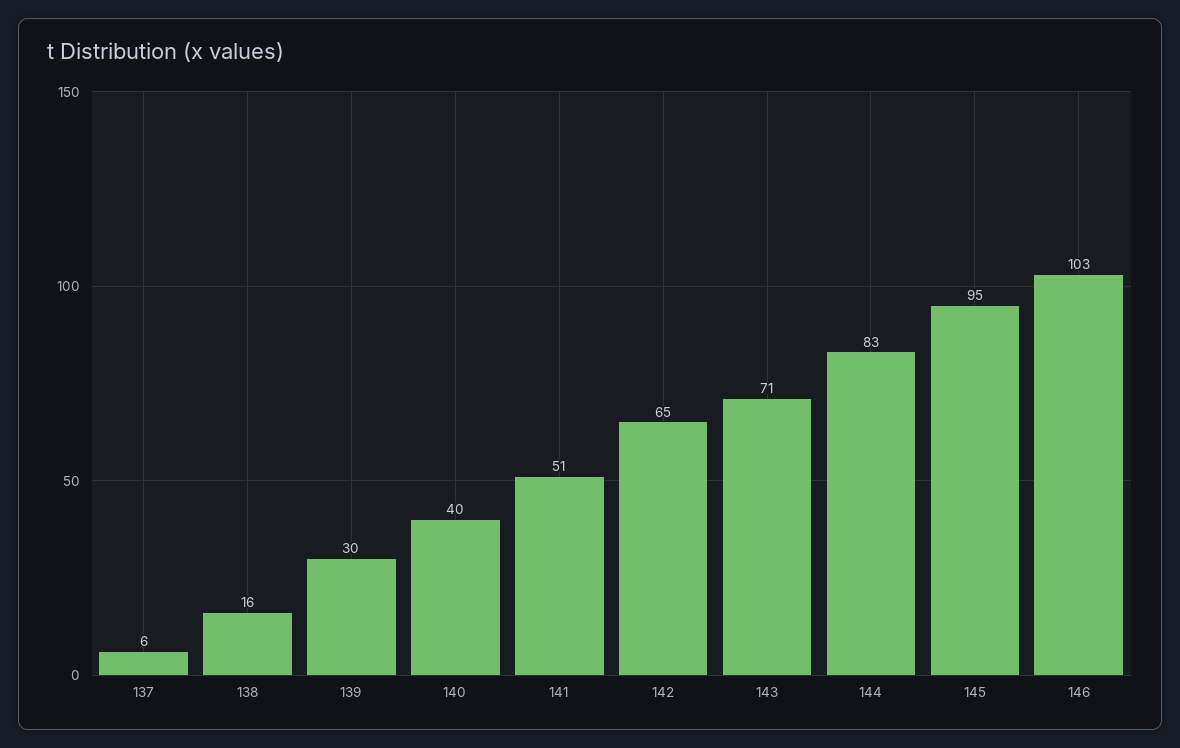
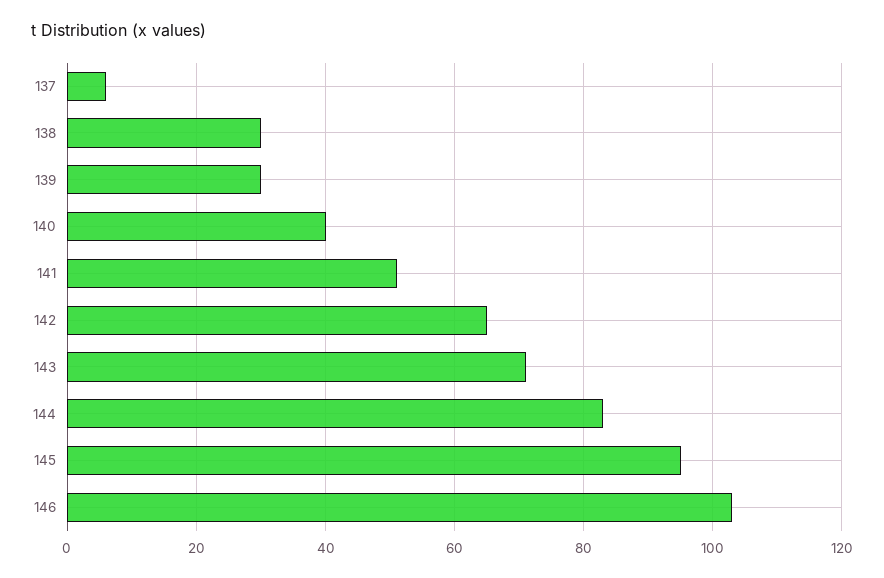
  {
    "137": 6,
-   "138": 16,
+   "138": 30,
    "139": 30,
    "140": 40,
    "141": 51,
    "142": 65,
    "143": 71,
    "144": 83,
    "145": 95,
    "146": 103
  }

